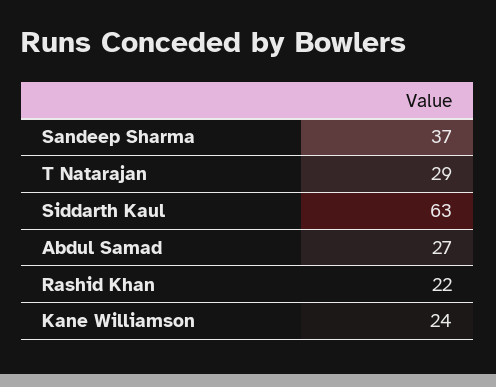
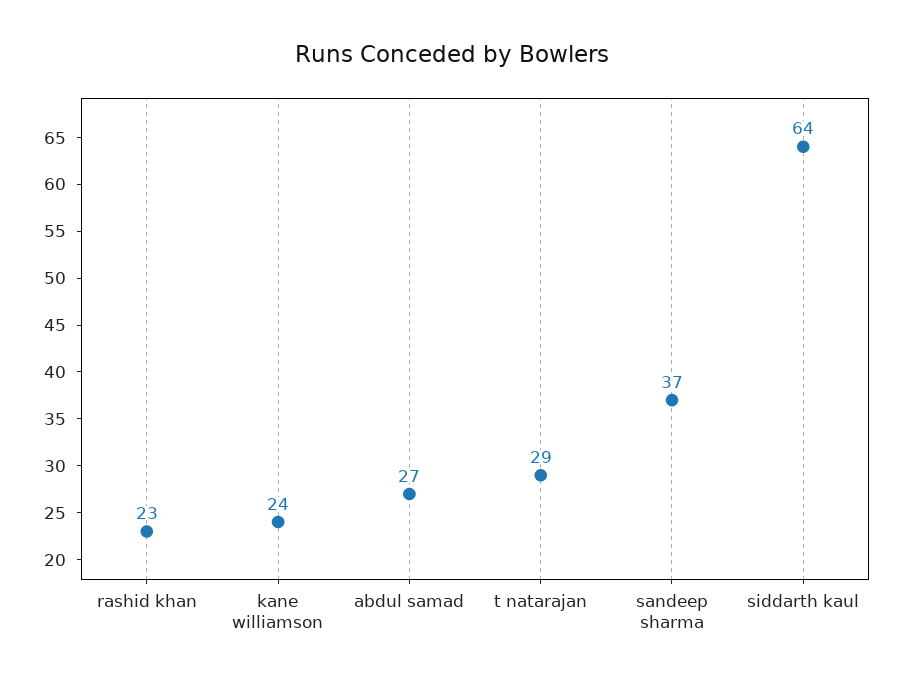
  {
    "Sandeep Sharma": 37,
    "T Natarajan": 29,
-   "Siddarth Kaul": 63,
+   "Siddarth Kaul": 64,
    "Abdul Samad": 27,
-   "Rashid Khan": 22,
+   "Rashid Khan": 23,
    "Kane Williamson": 24
  }

